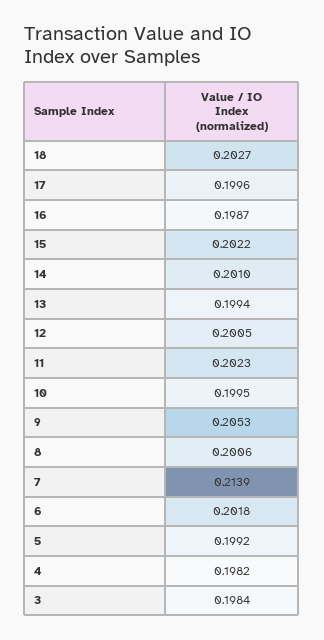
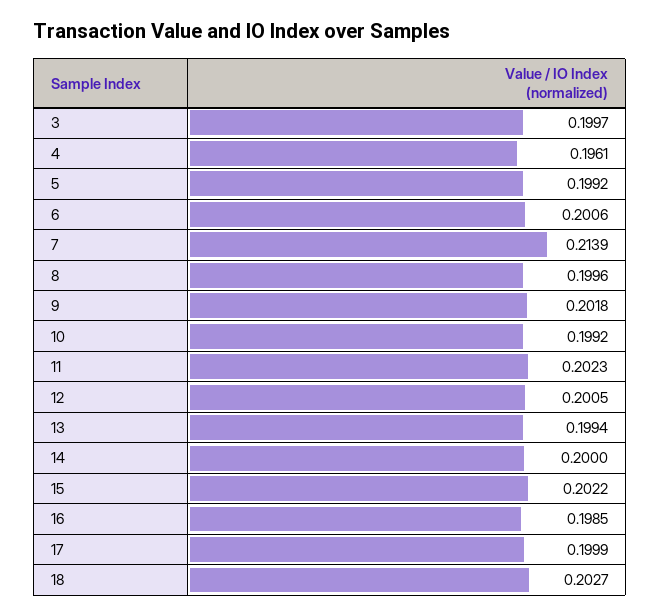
  {
    "18": 0.2027,
-   "17": 0.1996,
+   "17": 0.1999,
-   "16": 0.1987,
+   "16": 0.1985,
    "15": 0.2022,
-   "14": 0.201,
+   "14": 0.2,
    "13": 0.1994,
    "12": 0.2005,
    "11": 0.2023,
-   "10": 0.1995,
+   "10": 0.1992,
-   "9": 0.2053,
+   "9": 0.2018,
-   "8": 0.2006,
+   "8": 0.1996,
    "7": 0.2139,
-   "6": 0.2018,
+   "6": 0.2006,
    "5": 0.1992,
-   "4": 0.1982,
+   "4": 0.1961,
-   "3": 0.1984
+   "3": 0.1997
  }

